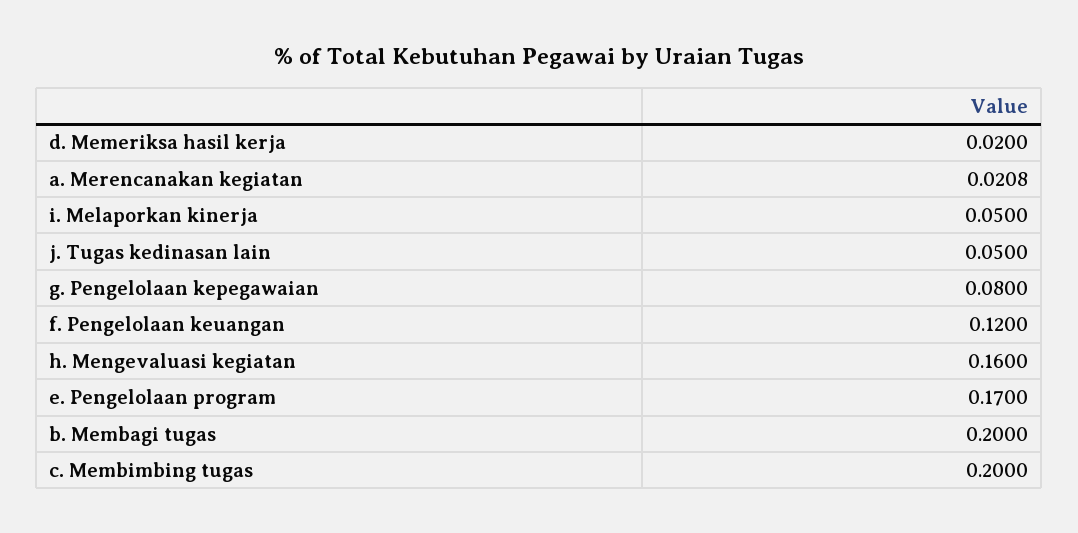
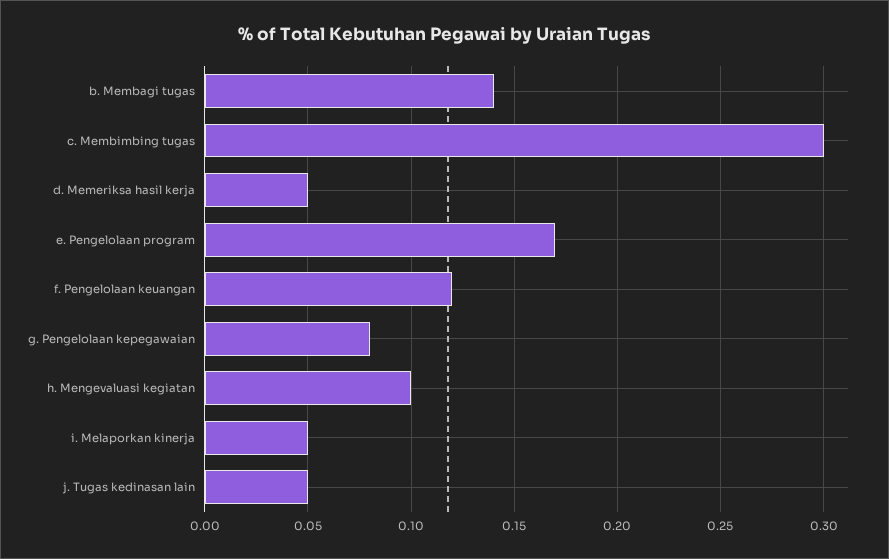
  {
-   "d. Memeriksa hasil kerja": 0.02,
+   "d. Memeriksa hasil kerja": 0.05,
-   "a. Merencanakan kegiatan": 0.0208,
    "i. Melaporkan kinerja": 0.05,
    "j. Tugas kedinasan lain": 0.05,
    "g. Pengelolaan kepegawaian": 0.08,
    "f. Pengelolaan keuangan": 0.12,
-   "h. Mengevaluasi kegiatan": 0.16,
+   "h. Mengevaluasi kegiatan": 0.1,
    "e. Pengelolaan program": 0.17,
-   "b. Membagi tugas": 0.2,
+   "b. Membagi tugas": 0.14,
-   "c. Membimbing tugas": 0.2
+   "c. Membimbing tugas": 0.3
  }

